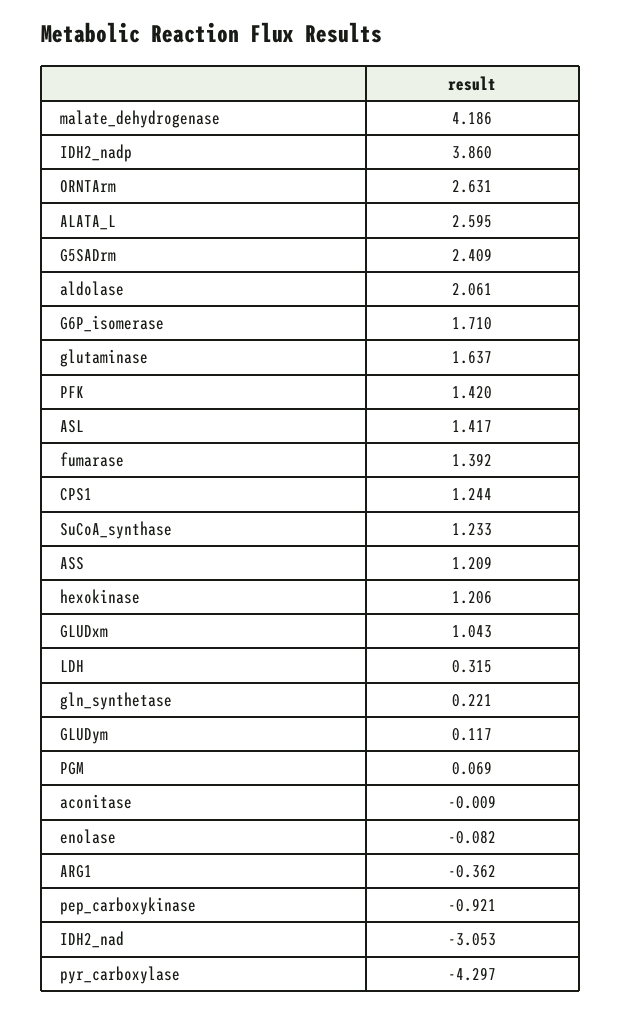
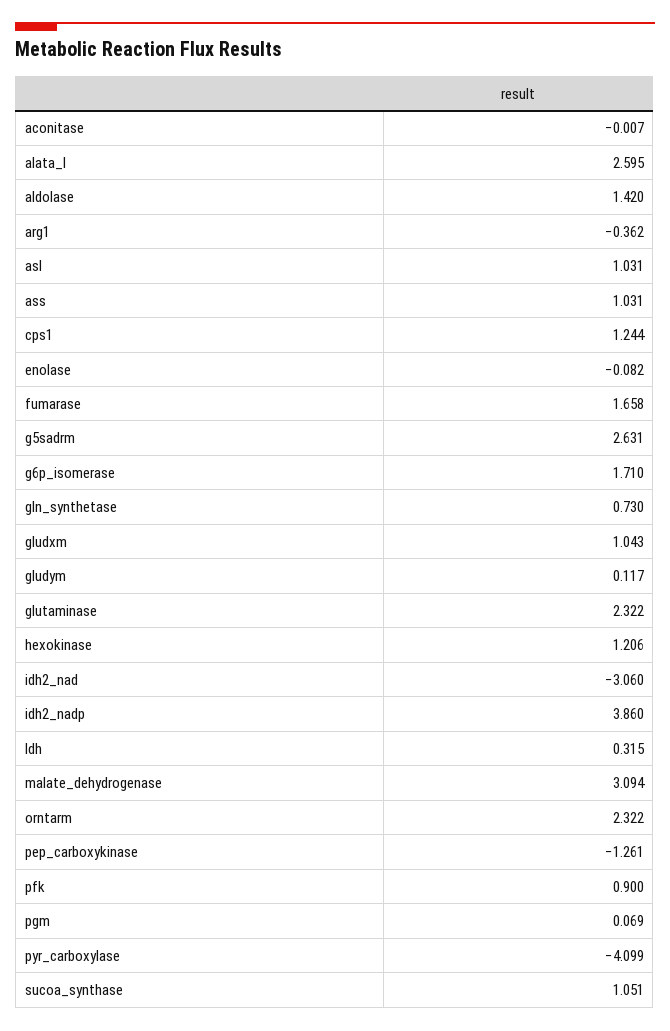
  {
-   "malate_dehydrogenase": 4.186,
+   "malate_dehydrogenase": 3.094,
    "IDH2_nadp": 3.86,
-   "ORNTArm": 2.631,
+   "ORNTArm": 2.322,
    "ALATA_L": 2.595,
-   "G5SADrm": 2.409,
+   "G5SADrm": 2.631,
-   "aldolase": 2.061,
+   "aldolase": 1.42,
    "G6P_isomerase": 1.71,
-   "glutaminase": 1.637,
+   "glutaminase": 2.322,
-   "PFK": 1.42,
+   "PFK": 0.9,
-   "ASL": 1.417,
+   "ASL": 1.031,
-   "fumarase": 1.392,
+   "fumarase": 1.658,
    "CPS1": 1.244,
-   "SuCoA_synthase": 1.233,
+   "SuCoA_synthase": 1.051,
-   "ASS": 1.209,
+   "ASS": 1.031,
    "hexokinase": 1.206,
    "GLUDxm": 1.043,
    "LDH": 0.315,
-   "gln_synthetase": 0.221,
+   "gln_synthetase": 0.73,
    "GLUDym": 0.117,
    "PGM": 0.069,
-   "aconitase": -0.009,
+   "aconitase": -0.007,
    "enolase": -0.082,
    "ARG1": -0.362,
-   "pep_carboxykinase": -0.921,
+   "pep_carboxykinase": -1.261,
-   "IDH2_nad": -3.053,
+   "IDH2_nad": -3.06,
-   "pyr_carboxylase": -4.297
+   "pyr_carboxylase": -4.099
  }

